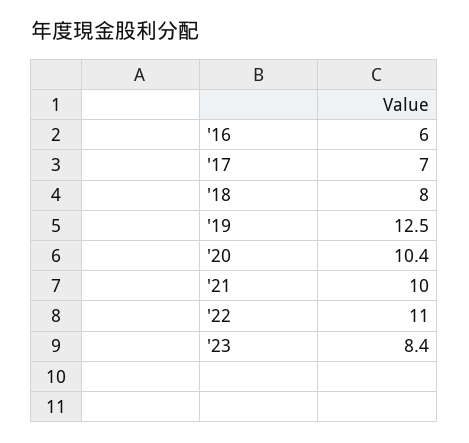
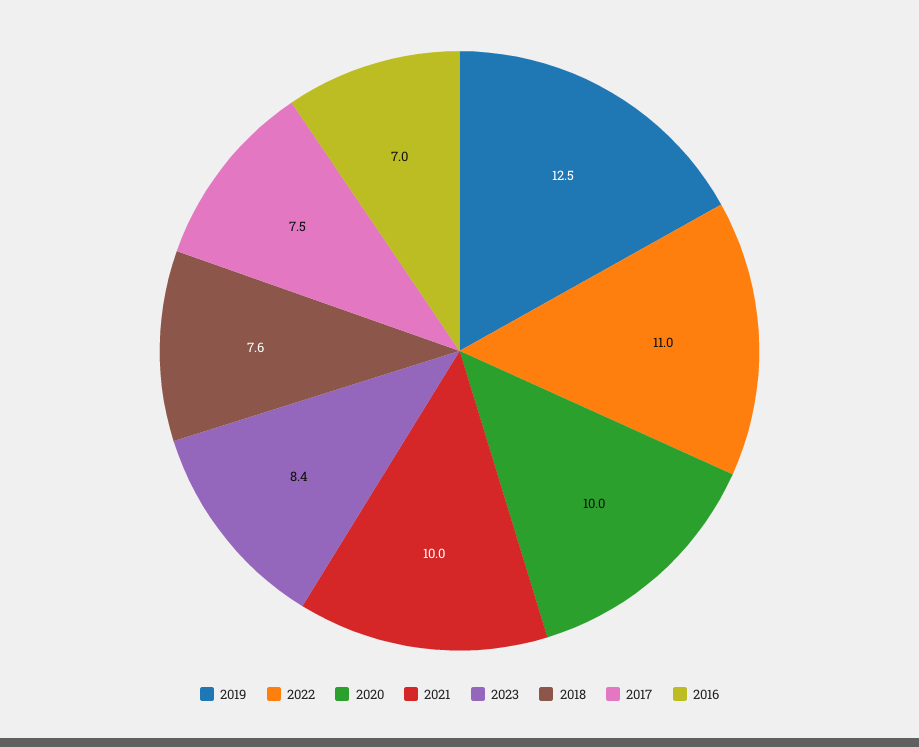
  {
-   "'16": 6,
+   "'16": 7,
-   "'17": 7,
+   "'17": 7.5,
-   "'18": 8,
+   "'18": 7.6,
    "'19": 12.5,
-   "'20": 10.4,
+   "'20": 10,
    "'21": 10,
    "'22": 11,
    "'23": 8.4
  }

